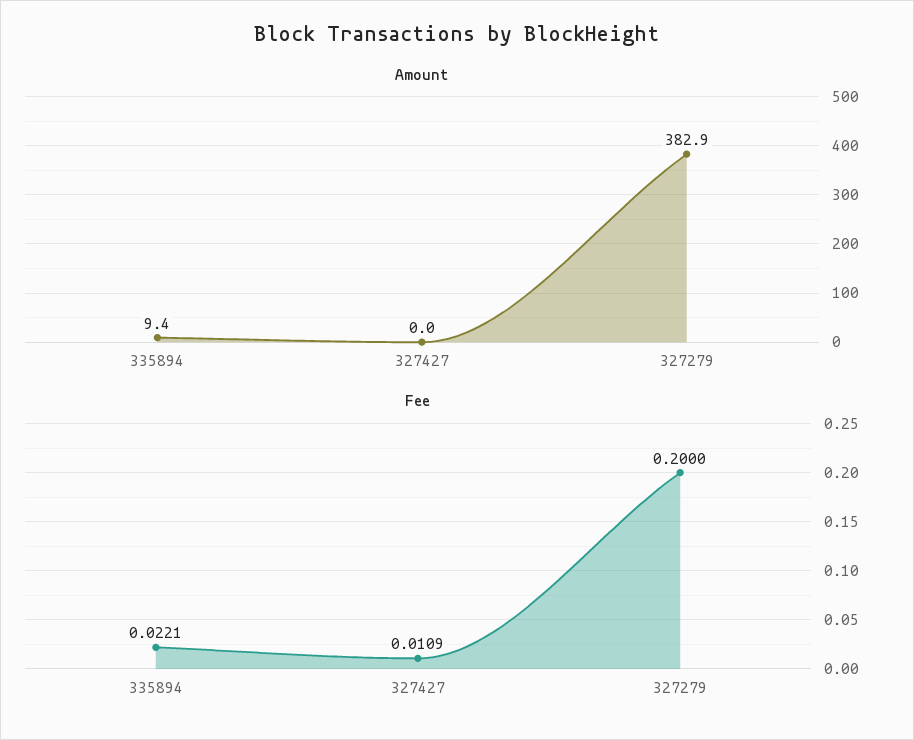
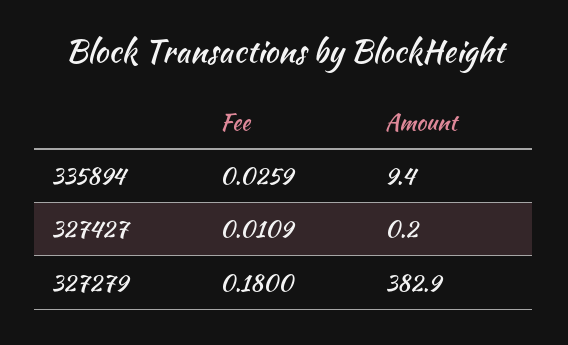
  {
    "Amount": {
      "335894": 9.4,
-     "327427": 0,
+     "327427": 0.2,
      "327279": 382.9
    },
    "Fee": {
-     "335894": 0.0221,
+     "335894": 0.0259,
      "327427": 0.0109,
-     "327279": 0.2
+     "327279": 0.18
    }
  }

